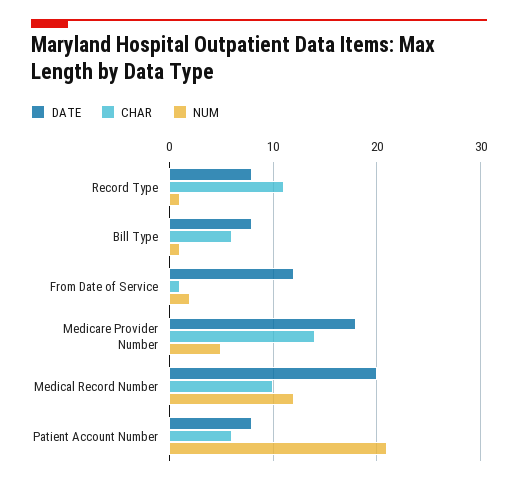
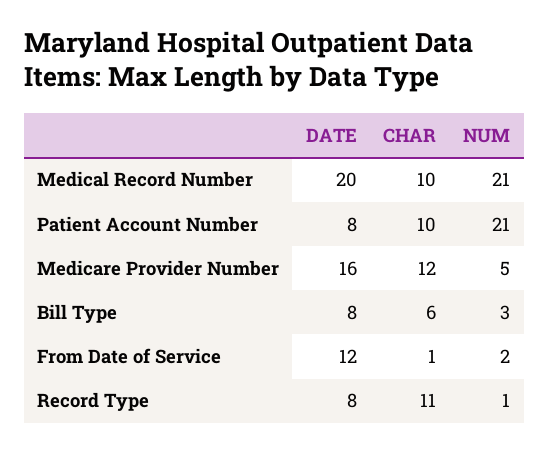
  {
    "DATE": {
      "Record Type": 8,
      "Bill Type": 8,
      "From Date of Service": 12,
-     "Medicare Provider Number": 18,
+     "Medicare Provider Number": 16,
      "Medical Record Number": 20,
      "Patient Account Number": 8
    },
    "CHAR": {
      "Record Type": 11,
      "Bill Type": 6,
      "From Date of Service": 1,
-     "Medicare Provider Number": 14,
+     "Medicare Provider Number": 12,
      "Medical Record Number": 10,
-     "Patient Account Number": 6
+     "Patient Account Number": 10
    },
    "NUM": {
      "Record Type": 1,
-     "Bill Type": 1,
+     "Bill Type": 3,
      "From Date of Service": 2,
      "Medicare Provider Number": 5,
-     "Medical Record Number": 12,
+     "Medical Record Number": 21,
      "Patient Account Number": 21
    }
  }

